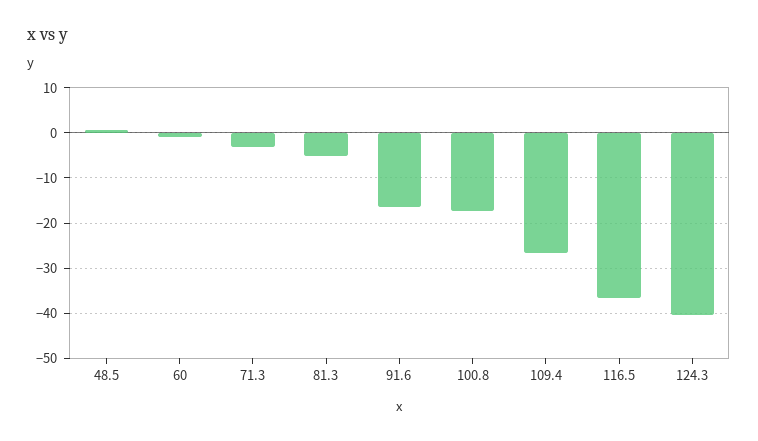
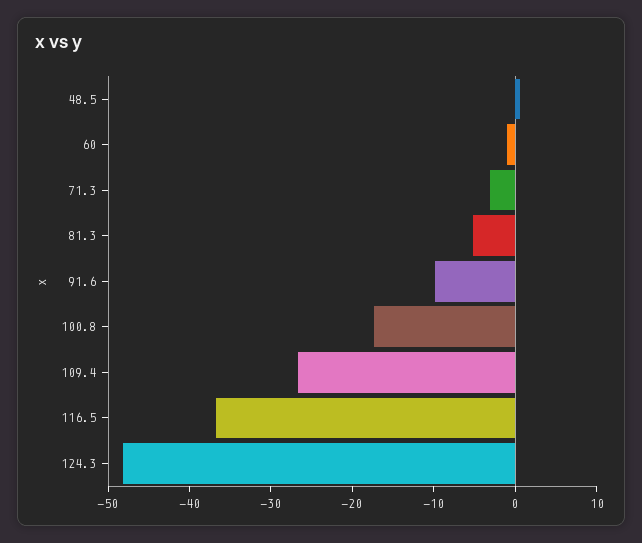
  {
    "48.5": 0,
    "60": -2,
    "71.3": -4,
    "81.3": -6,
-   "91.6": -16,
+   "91.6": -10,
    "100.8": -18,
    "109.4": -26,
    "116.5": -36,
-   "124.3": -40
+   "124.3": -48
  }

